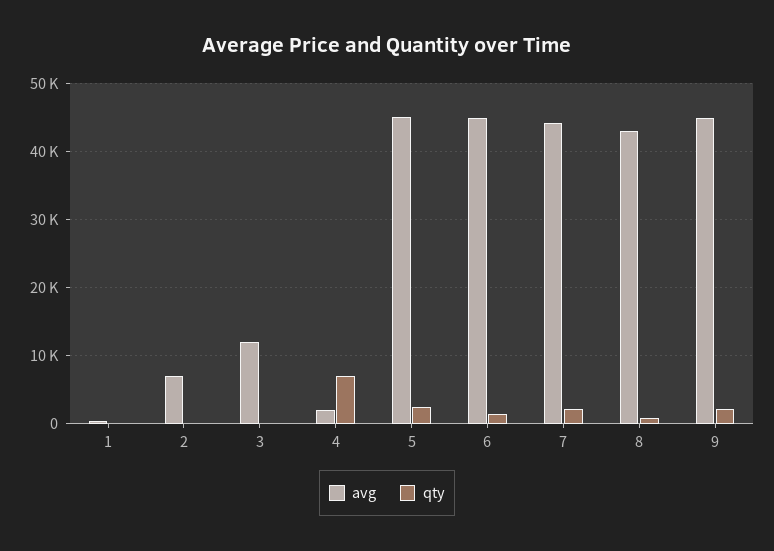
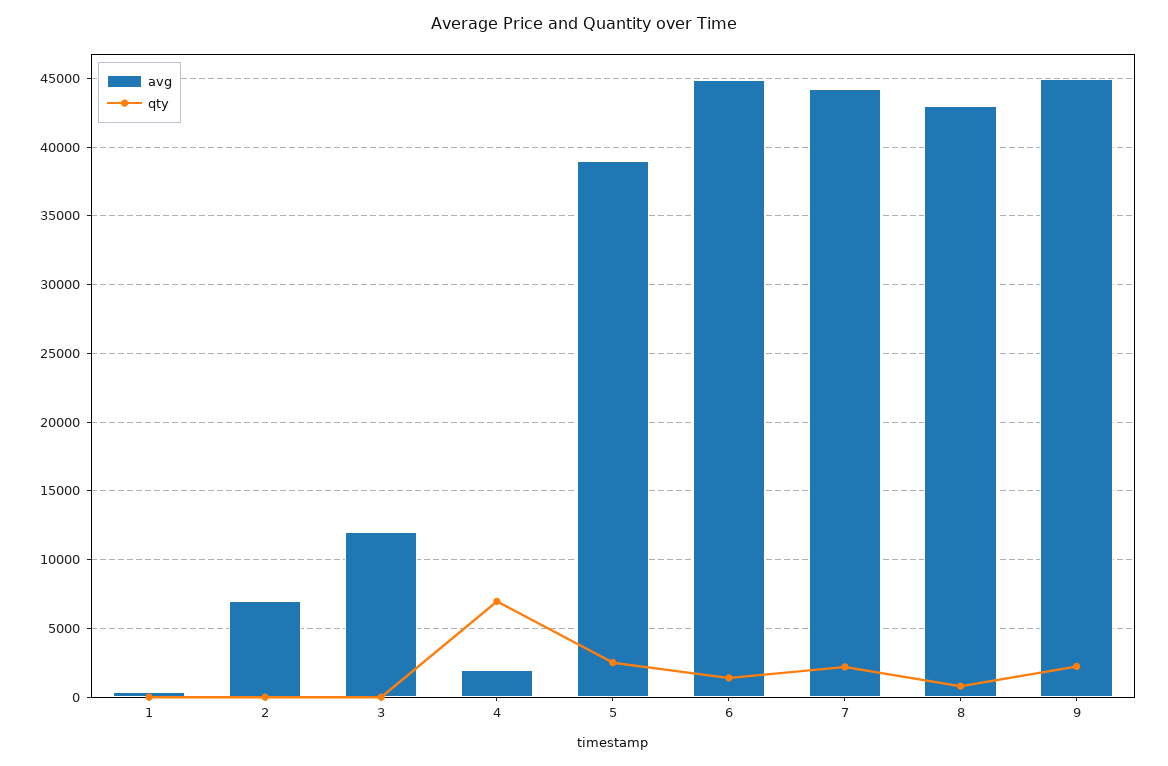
  {
    "avg": {
      "1": 500,
      "2": 7000,
      "3": 12000,
      "4": 2000,
-     "5": 45000,
+     "5": 39000,
      "6": 45000,
      "7": 44000,
      "8": 43000,
      "9": 45000
    },
    "qty": {
      "1": 0,
      "2": 0,
      "3": 0,
      "4": 7000,
      "5": 2500,
      "6": 1500,
      "7": 2000,
      "8": 1000,
      "9": 2000
    }
  }

